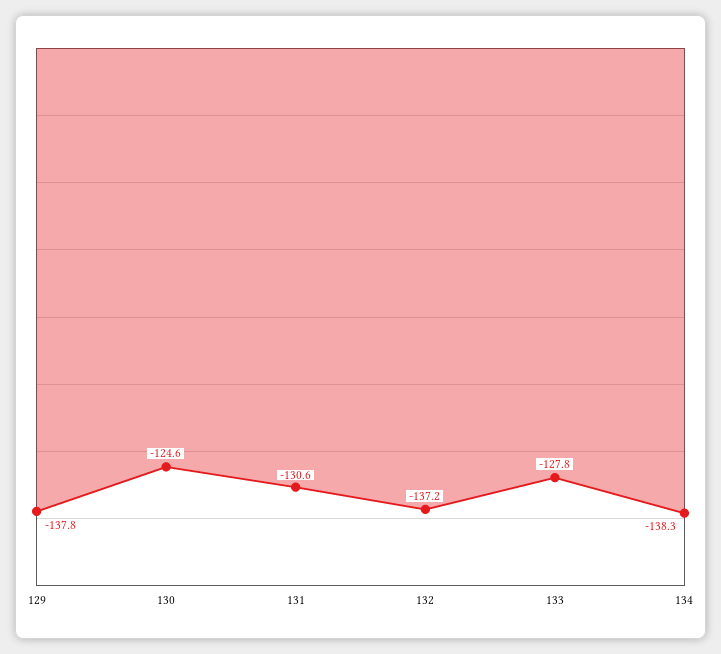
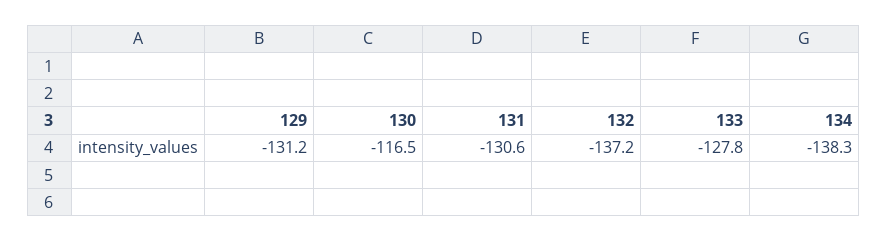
  {
-   "129": -137.8,
+   "129": -131.2,
-   "130": -124.6,
+   "130": -116.5,
    "131": -130.6,
    "132": -137.2,
    "133": -127.8,
    "134": -138.3
  }

